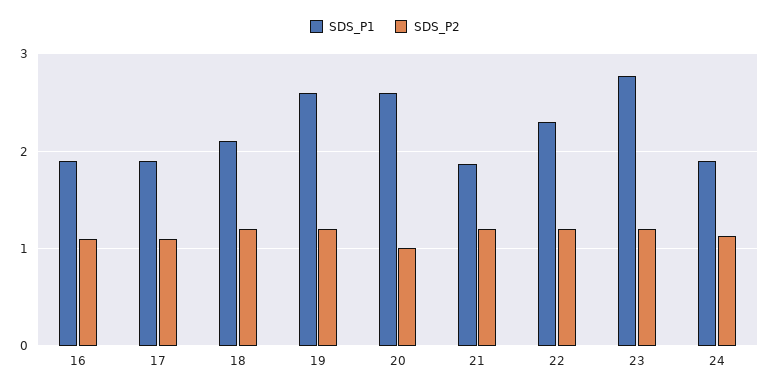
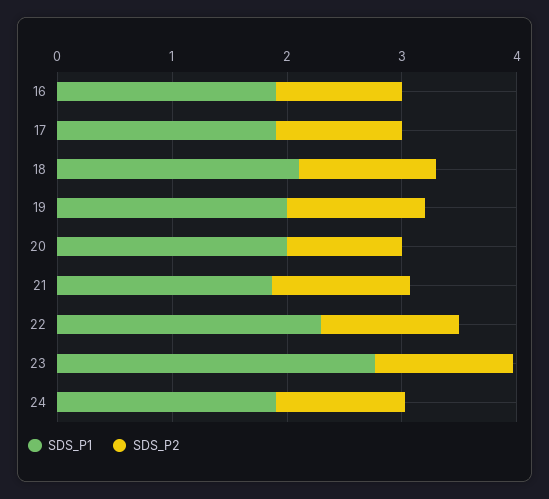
  {
    "SDS_P1": {
      "16": 1.9,
      "17": 1.9,
      "18": 2.1,
-     "19": 2.6,
+     "19": 2,
-     "20": 2.6,
+     "20": 2,
      "21": 1.9,
      "22": 2.3,
      "23": 2.8,
      "24": 1.9
    },
    "SDS_P2": {
      "16": 1.1,
      "17": 1.1,
      "18": 1.2,
      "19": 1.2,
      "20": 1,
      "21": 1.2,
      "22": 1.2,
      "23": 1.2,
      "24": 1.1
    }
  }

